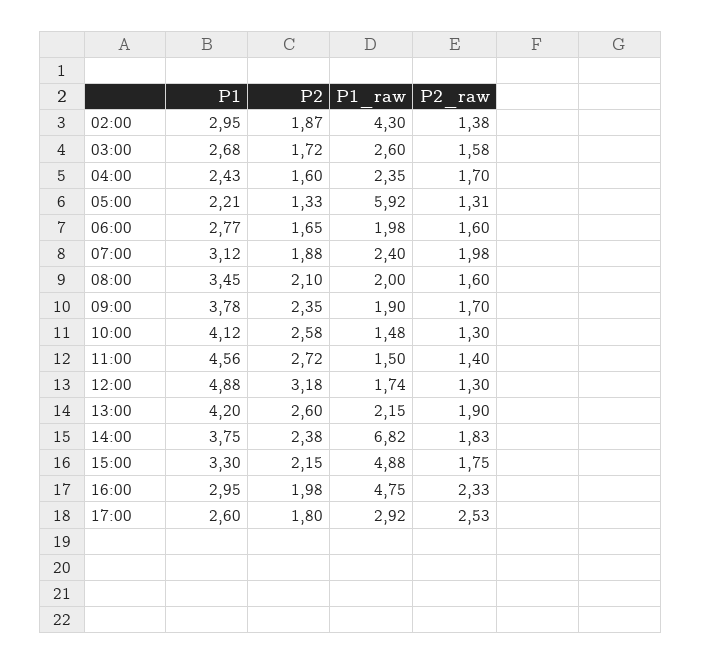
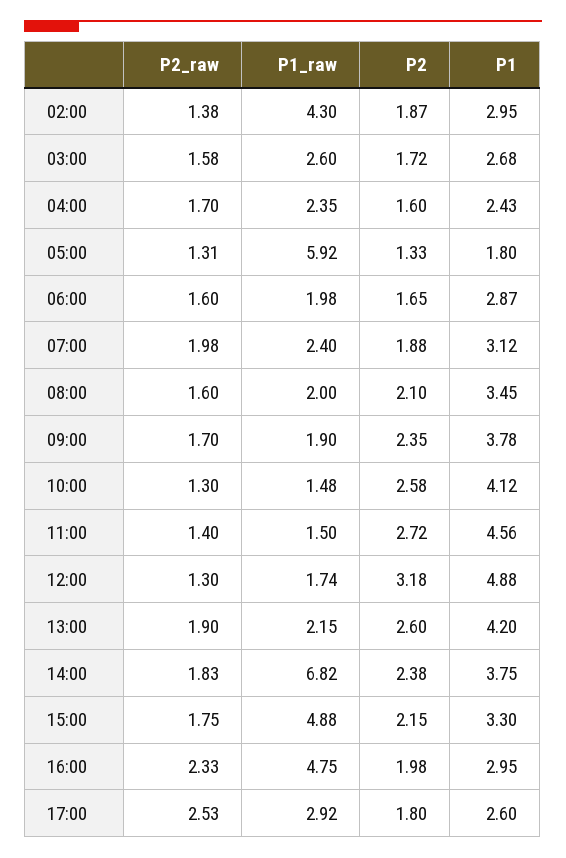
  {
    "P1": {
      "02:00": 2.95,
      "03:00": 2.68,
      "04:00": 2.43,
-     "05:00": 2.21,
+     "05:00": 1.8,
-     "06:00": 2.77,
+     "06:00": 2.87,
      "07:00": 3.12,
      "08:00": 3.45,
      "09:00": 3.78,
      "10:00": 4.12,
      "11:00": 4.56,
      "12:00": 4.88,
      "13:00": 4.2,
      "14:00": 3.75,
      "15:00": 3.3,
      "16:00": 2.95,
      "17:00": 2.6
    },
    "P2": {
      "02:00": 1.87,
      "03:00": 1.72,
      "04:00": 1.6,
      "05:00": 1.33,
      "06:00": 1.65,
      "07:00": 1.88,
      "08:00": 2.1,
      "09:00": 2.35,
      "10:00": 2.58,
      "11:00": 2.72,
      "12:00": 3.18,
      "13:00": 2.6,
      "14:00": 2.38,
      "15:00": 2.15,
      "16:00": 1.98,
      "17:00": 1.8
    },
    "P1_raw": {
      "02:00": 4.3,
      "03:00": 2.6,
      "04:00": 2.35,
      "05:00": 5.92,
      "06:00": 1.98,
      "07:00": 2.4,
      "08:00": 2,
      "09:00": 1.9,
      "10:00": 1.48,
      "11:00": 1.5,
      "12:00": 1.74,
      "13:00": 2.15,
      "14:00": 6.82,
      "15:00": 4.88,
      "16:00": 4.75,
      "17:00": 2.92
    },
    "P2_raw": {
      "02:00": 1.38,
      "03:00": 1.58,
      "04:00": 1.7,
      "05:00": 1.31,
      "06:00": 1.6,
      "07:00": 1.98,
      "08:00": 1.6,
      "09:00": 1.7,
      "10:00": 1.3,
      "11:00": 1.4,
      "12:00": 1.3,
      "13:00": 1.9,
      "14:00": 1.83,
      "15:00": 1.75,
      "16:00": 2.33,
      "17:00": 2.53
    }
  }

